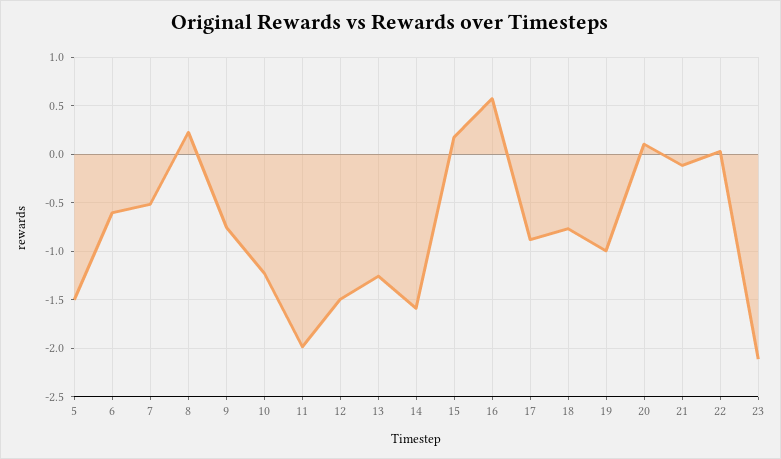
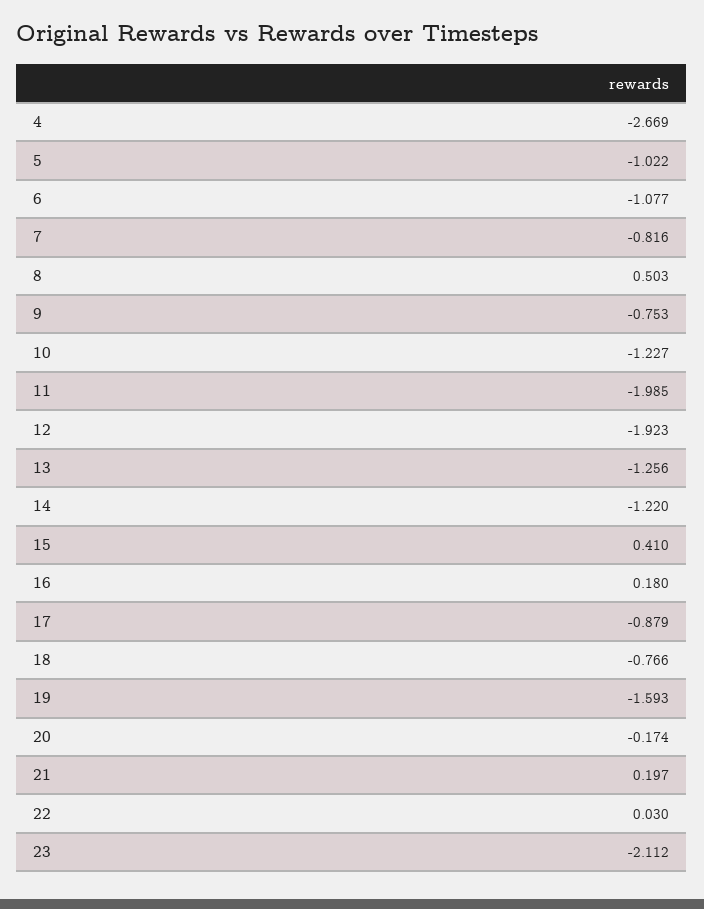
  {
-   "5": -1.5,
+   "5": -1.022,
-   "6": -0.6,
+   "6": -1.077,
-   "7": -0.5,
+   "7": -0.816,
-   "8": 0.2,
+   "8": 0.503,
    "9": -0.753,
    "10": -1.227,
    "11": -1.985,
-   "12": -1.5,
+   "12": -1.923,
    "13": -1.256,
-   "14": -1.6,
+   "14": -1.22,
-   "15": 0.2,
+   "15": 0.41,
-   "16": 0.6,
+   "16": 0.18,
    "17": -0.879,
    "18": -0.766,
-   "19": -1,
+   "19": -1.593,
-   "20": 0.1,
+   "20": -0.174,
-   "21": -0.1,
+   "21": 0.197,
    "22": 0.03,
-   "23": -2.112
+   "23": -2.112,
+   "4": -2.669
  }

